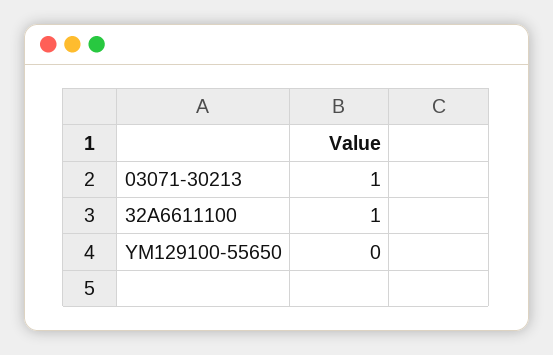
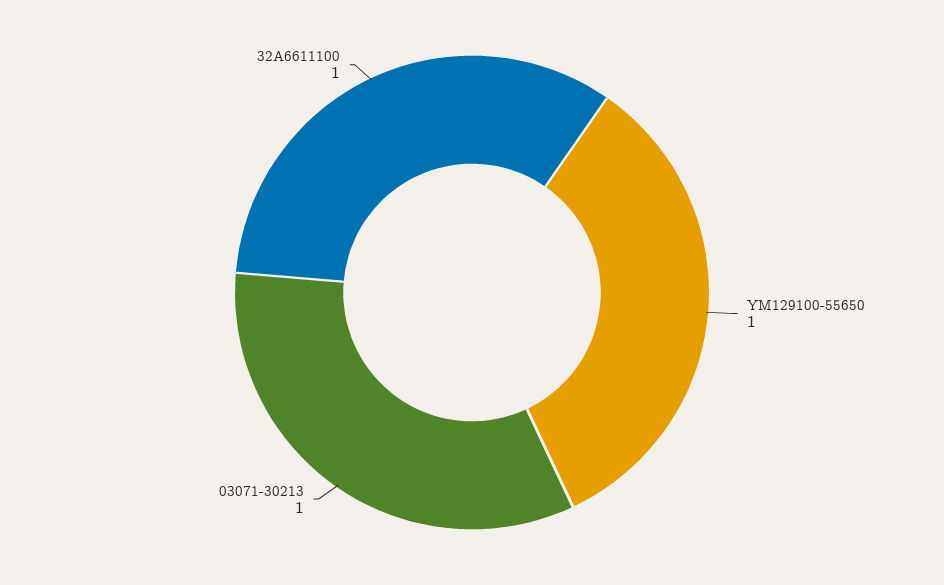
  {
    "03071-30213": 1,
    "32A6611100": 1,
-   "YM129100-55650": 0
+   "YM129100-55650": 1
  }

